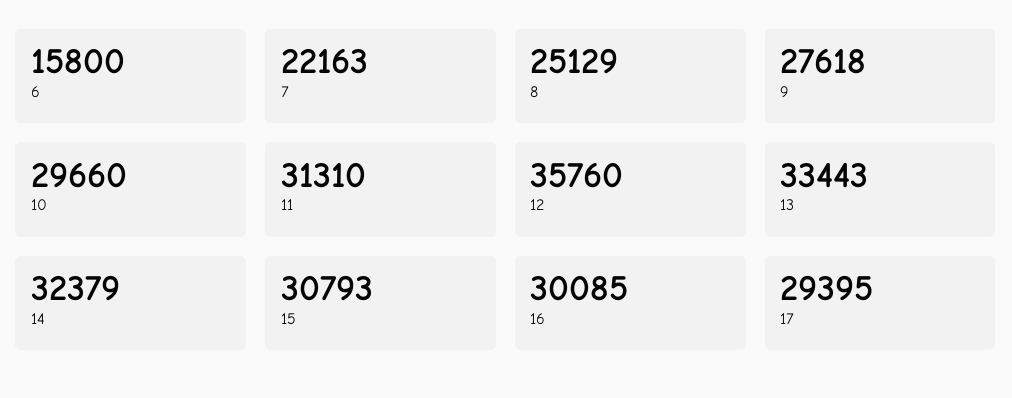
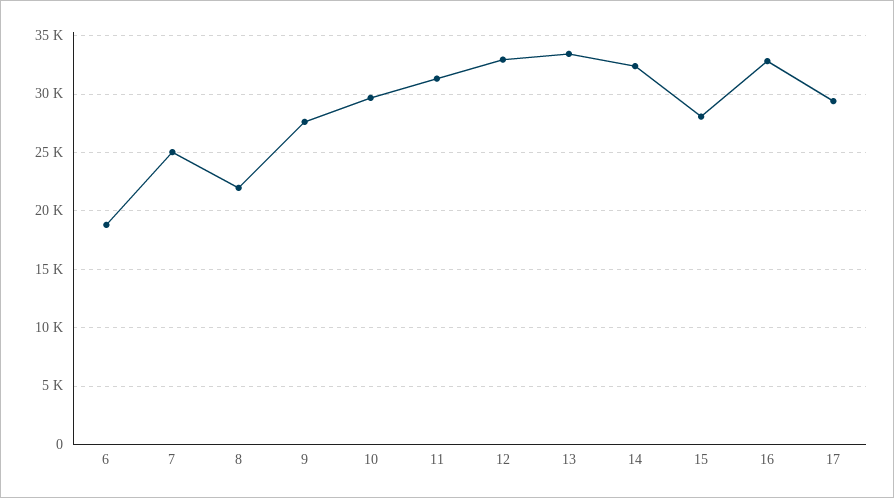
  {
-   "6": 15800,
+   "6": 19000,
-   "7": 22163,
+   "7": 25000,
-   "8": 25129,
+   "8": 22000,
    "9": 27618,
    "10": 29660,
    "11": 31310,
-   "12": 35760,
+   "12": 33000,
    "13": 33443,
    "14": 32379,
-   "15": 30793,
+   "15": 28000,
-   "16": 30085,
+   "16": 33000,
    "17": 29395
  }

